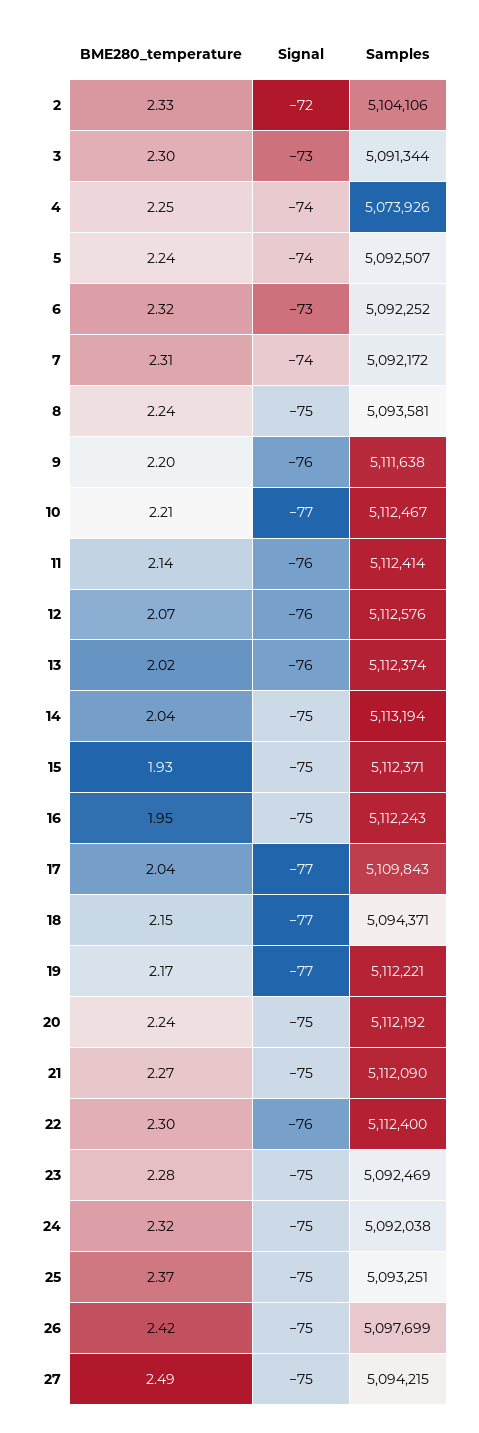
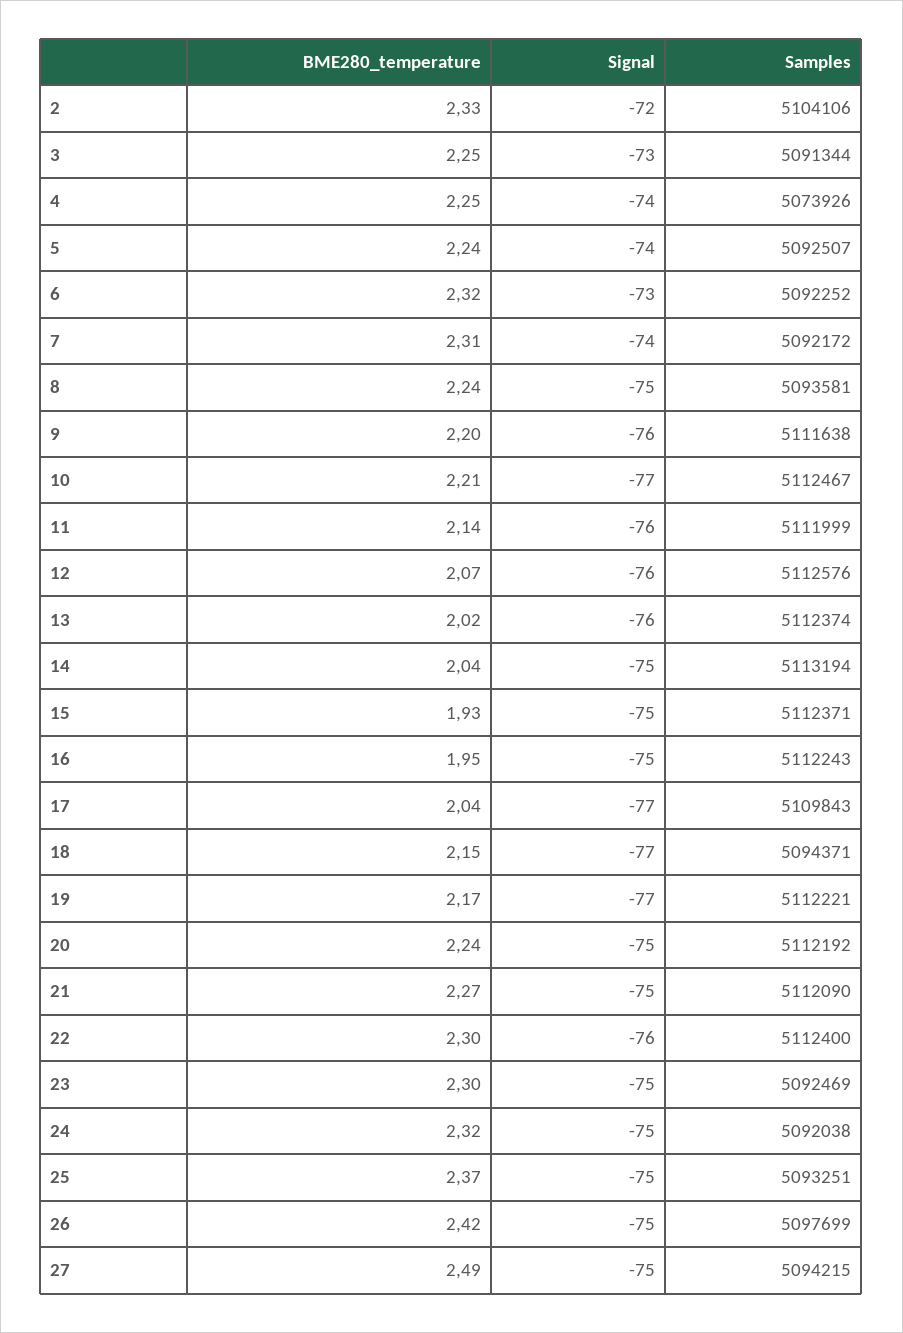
  {
    "BME280_temperature": {
      "2": 2.33,
-     "3": 2.3,
+     "3": 2.25,
      "4": 2.25,
      "5": 2.24,
      "6": 2.32,
      "7": 2.31,
      "8": 2.24,
      "9": 2.2,
      "10": 2.21,
      "11": 2.14,
      "12": 2.07,
      "13": 2.02,
      "14": 2.04,
      "15": 1.93,
      "16": 1.95,
      "17": 2.04,
      "18": 2.15,
      "19": 2.17,
      "20": 2.24,
      "21": 2.27,
      "22": 2.3,
-     "23": 2.28,
+     "23": 2.3,
      "24": 2.32,
      "25": 2.37,
      "26": 2.42,
      "27": 2.49
    },
    "Signal": {
      "2": -72,
      "3": -73,
      "4": -74,
      "5": -74,
      "6": -73,
      "7": -74,
      "8": -75,
      "9": -76,
      "10": -77,
      "11": -76,
      "12": -76,
      "13": -76,
      "14": -75,
      "15": -75,
      "16": -75,
      "17": -77,
      "18": -77,
      "19": -77,
      "20": -75,
      "21": -75,
      "22": -76,
      "23": -75,
      "24": -75,
      "25": -75,
      "26": -75,
      "27": -75
    },
    "Samples": {
      "2": 5104106,
      "3": 5091344,
      "4": 5073926,
      "5": 5092507,
      "6": 5092252,
      "7": 5092172,
      "8": 5093581,
      "9": 5111638,
      "10": 5112467,
-     "11": 5112414,
+     "11": 5111999,
      "12": 5112576,
      "13": 5112374,
      "14": 5113194,
      "15": 5112371,
      "16": 5112243,
      "17": 5109843,
      "18": 5094371,
      "19": 5112221,
      "20": 5112192,
      "21": 5112090,
      "22": 5112400,
      "23": 5092469,
      "24": 5092038,
      "25": 5093251,
      "26": 5097699,
      "27": 5094215
    }
  }

